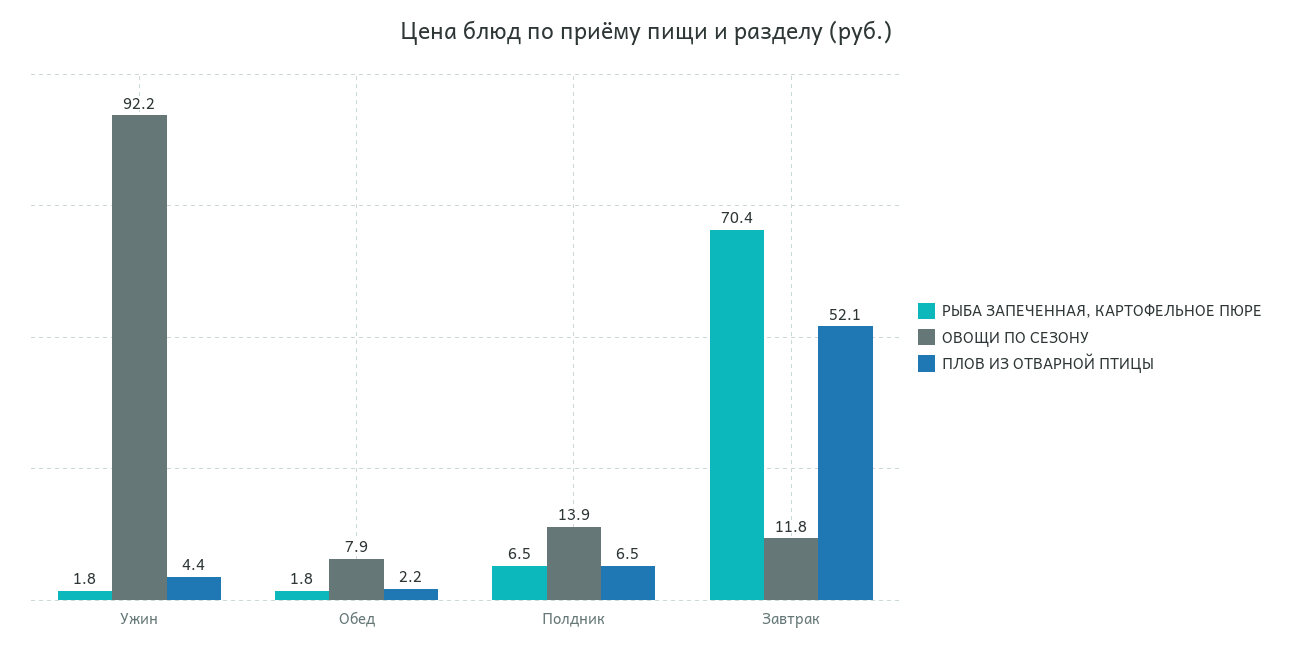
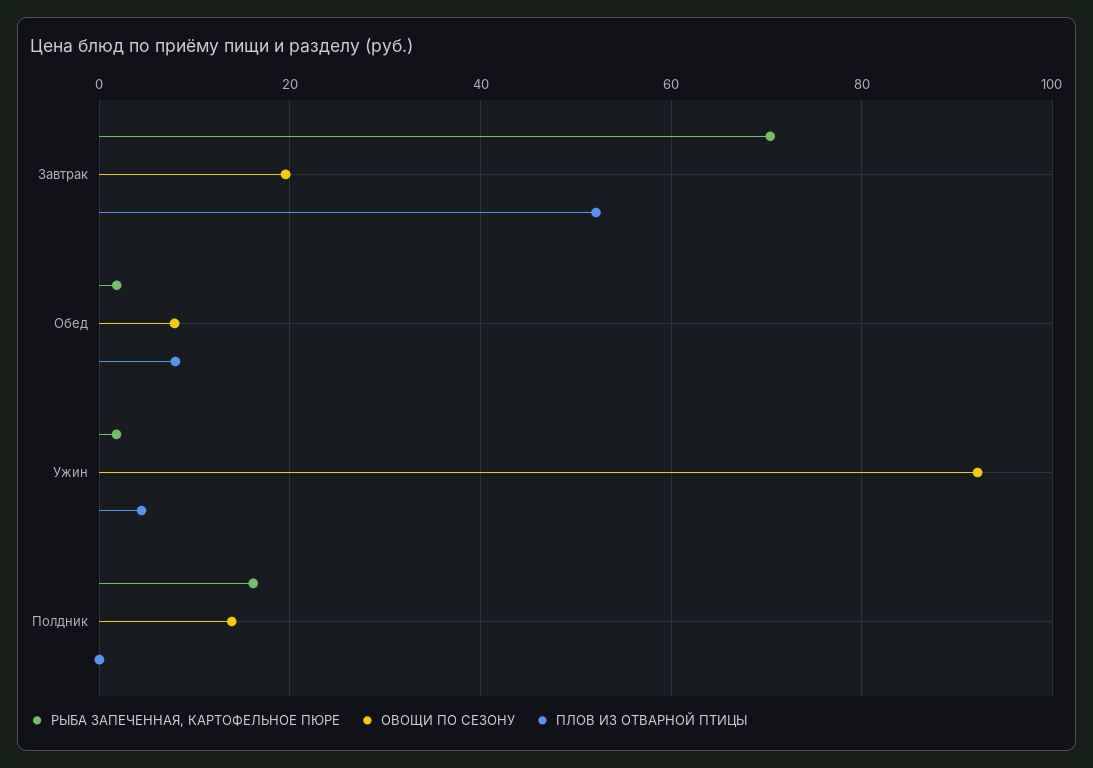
  {
    "РЫБА ЗАПЕЧЕННАЯ, КАРТОФЕЛЬНОЕ ПЮРЕ": {
      "Ужин": 1.8,
      "Обед": 1.8,
-     "Полдник": 6.5,
+     "Полдник": 16,
      "Завтрак": 70.4
    },
    "ОВОЩИ ПО СЕЗОНУ": {
      "Ужин": 92.2,
      "Обед": 7.9,
      "Полдник": 13.9,
-     "Завтрак": 11.8
+     "Завтрак": 20
    },
    "ПЛОВ ИЗ ОТВАРНОЙ ПТИЦЫ": {
      "Ужин": 4.4,
-     "Обед": 2.2,
+     "Обед": 8,
-     "Полдник": 6.5,
+     "Полдник": 0,
      "Завтрак": 52.1
    }
  }

